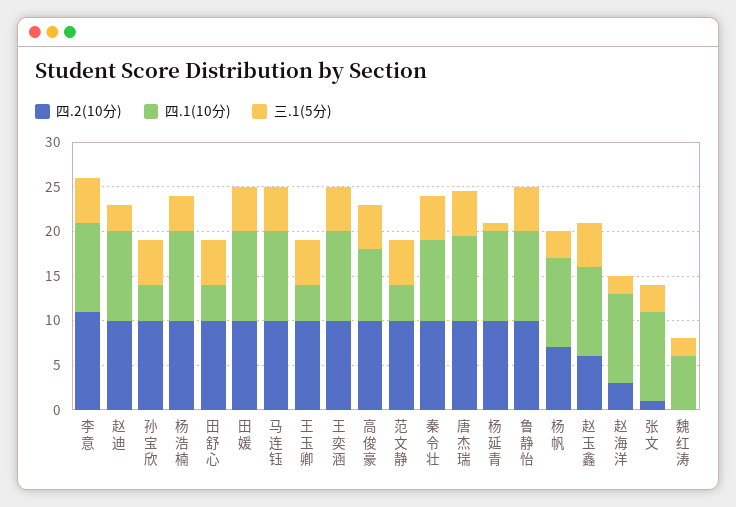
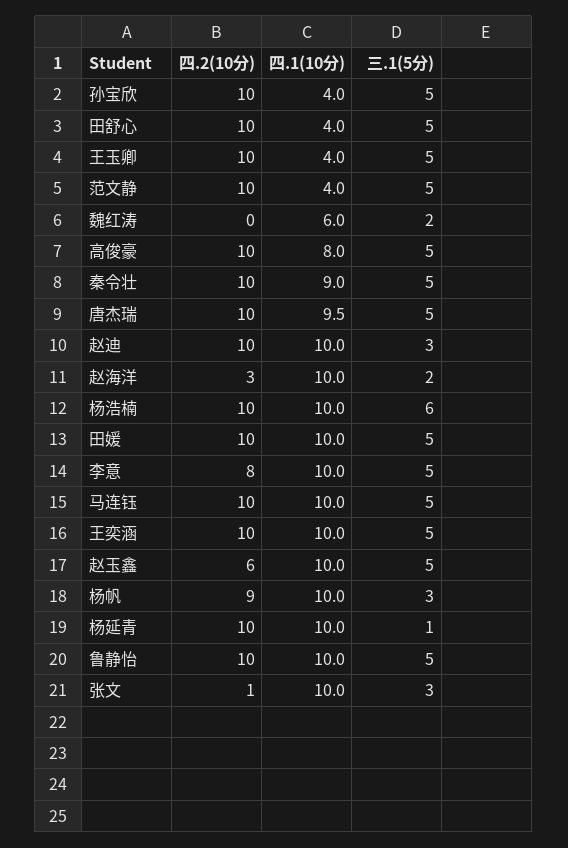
  {
    "四.2(10分)": {
-     "李意": 11,
+     "李意": 8,
      "赵迪": 10,
      "孙宝欣": 10,
      "杨浩楠": 10,
      "田舒心": 10,
      "田媛": 10,
      "马连钰": 10,
      "王玉卿": 10,
      "王奕涵": 10,
      "高俊豪": 10,
      "范文静": 10,
      "秦令壮": 10,
      "唐杰瑞": 10,
      "杨延青": 10,
      "鲁静怡": 10,
-     "杨帆": 7,
+     "杨帆": 9,
      "赵玉鑫": 6,
      "赵海洋": 3,
      "张文": 1,
      "魏红涛": 0
    },
    "四.1(10分)": {
      "李意": 10,
      "赵迪": 10,
      "孙宝欣": 4,
      "杨浩楠": 10,
      "田舒心": 4,
      "田媛": 10,
      "马连钰": 10,
      "王玉卿": 4,
      "王奕涵": 10,
      "高俊豪": 8,
      "范文静": 4,
      "秦令壮": 9,
      "唐杰瑞": 9.5,
      "杨延青": 10,
      "鲁静怡": 10,
      "杨帆": 10,
      "赵玉鑫": 10,
      "赵海洋": 10,
      "张文": 10,
      "魏红涛": 6
    },
    "三.1(5分)": {
      "李意": 5,
      "赵迪": 3,
      "孙宝欣": 5,
-     "杨浩楠": 4,
+     "杨浩楠": 6,
      "田舒心": 5,
      "田媛": 5,
      "马连钰": 5,
      "王玉卿": 5,
      "王奕涵": 5,
      "高俊豪": 5,
      "范文静": 5,
      "秦令壮": 5,
      "唐杰瑞": 5,
      "杨延青": 1,
      "鲁静怡": 5,
      "杨帆": 3,
      "赵玉鑫": 5,
      "赵海洋": 2,
      "张文": 3,
      "魏红涛": 2
    }
  }

